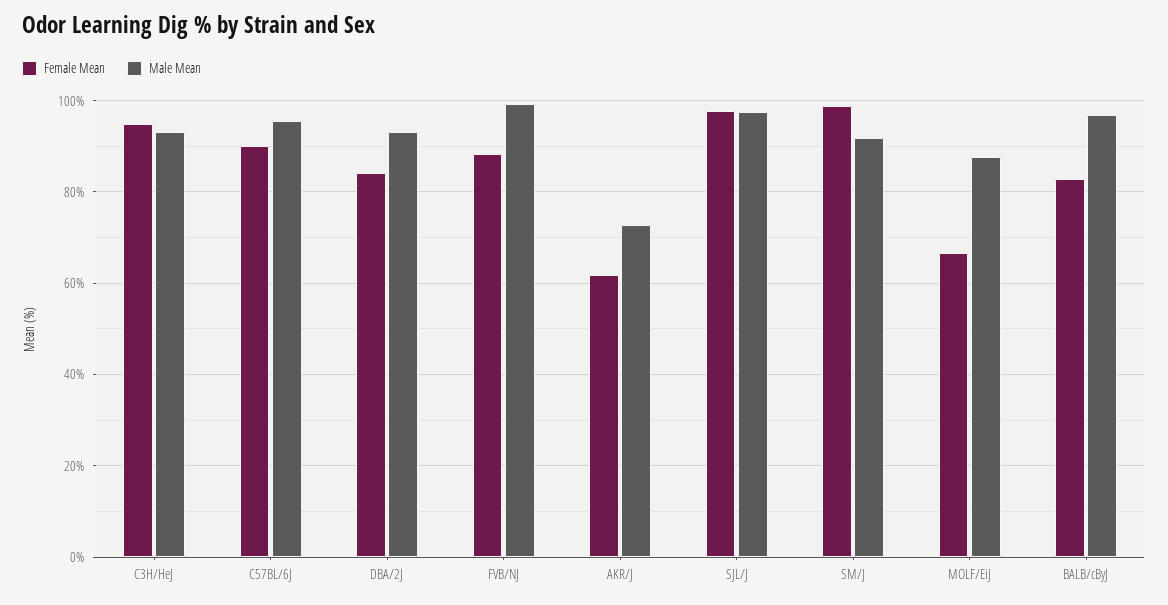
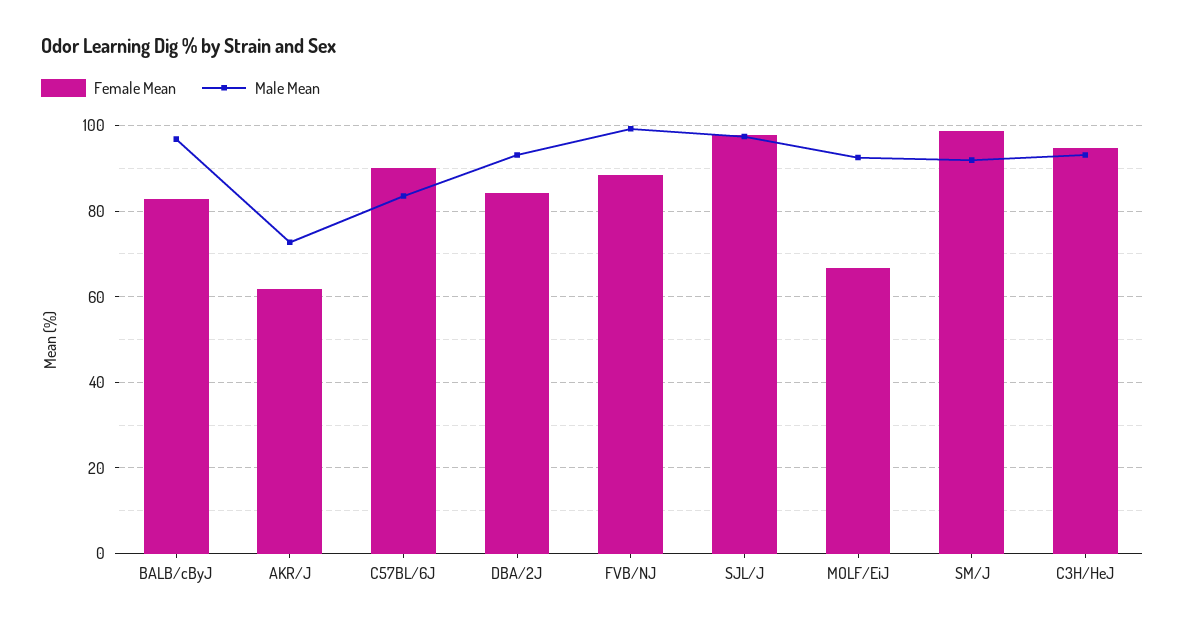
  {
    "Female Mean": {
      "C3H/HeJ": 94,
      "C57BL/6J": 90,
      "DBA/2J": 84,
      "FVB/NJ": 88,
      "AKR/J": 62,
      "SJL/J": 98,
      "SM/J": 98,
      "MOLF/EiJ": 66,
      "BALB/cByJ": 82
    },
    "Male Mean": {
      "C3H/HeJ": 94,
-     "C57BL/6J": 96,
+     "C57BL/6J": 84,
      "DBA/2J": 94,
      "FVB/NJ": 100,
      "AKR/J": 72,
      "SJL/J": 98,
      "SM/J": 92,
-     "MOLF/EiJ": 88,
+     "MOLF/EiJ": 92,
      "BALB/cByJ": 96
    }
  }

